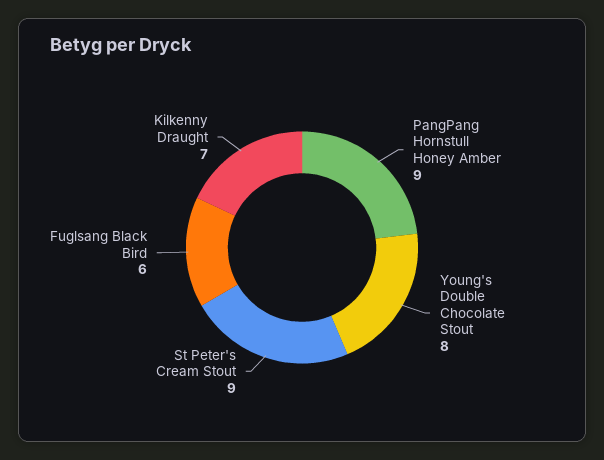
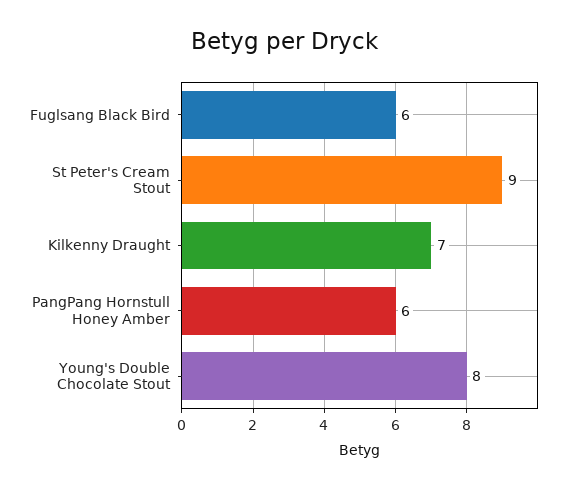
  {
-   "PangPang Hornstull Honey Amber": 9,
+   "PangPang Hornstull Honey Amber": 6,
    "Young's Double Chocolate Stout": 8,
    "St Peter's Cream Stout": 9,
    "Fuglsang Black Bird": 6,
    "Kilkenny Draught": 7
  }

